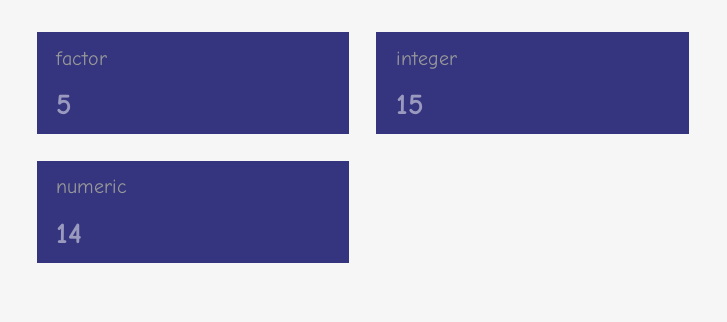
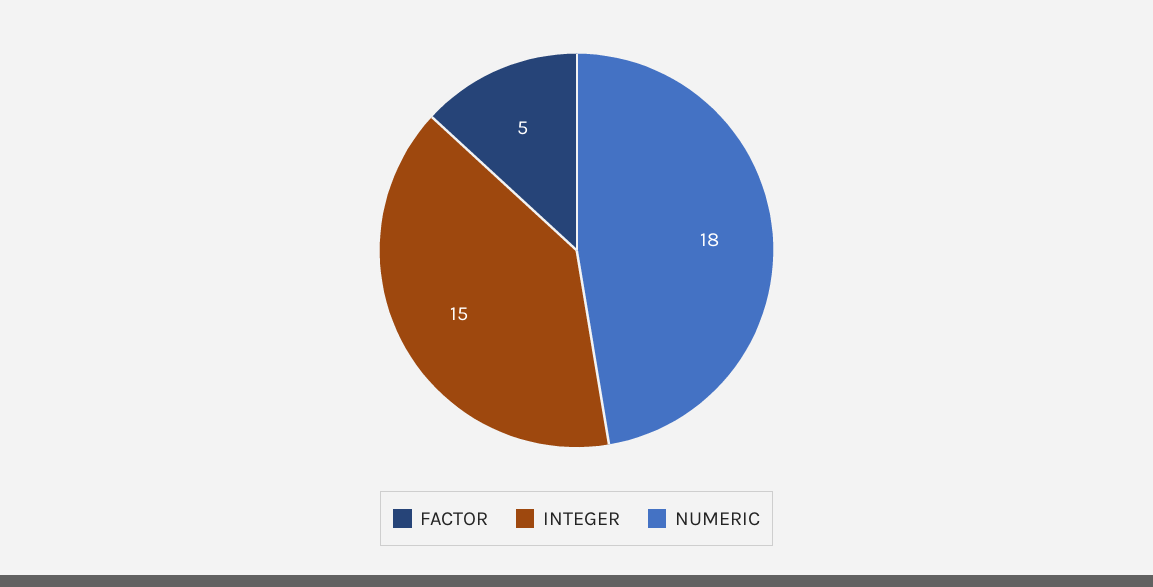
  {
    "factor": 5,
    "integer": 15,
-   "numeric": 14
+   "numeric": 18
  }

